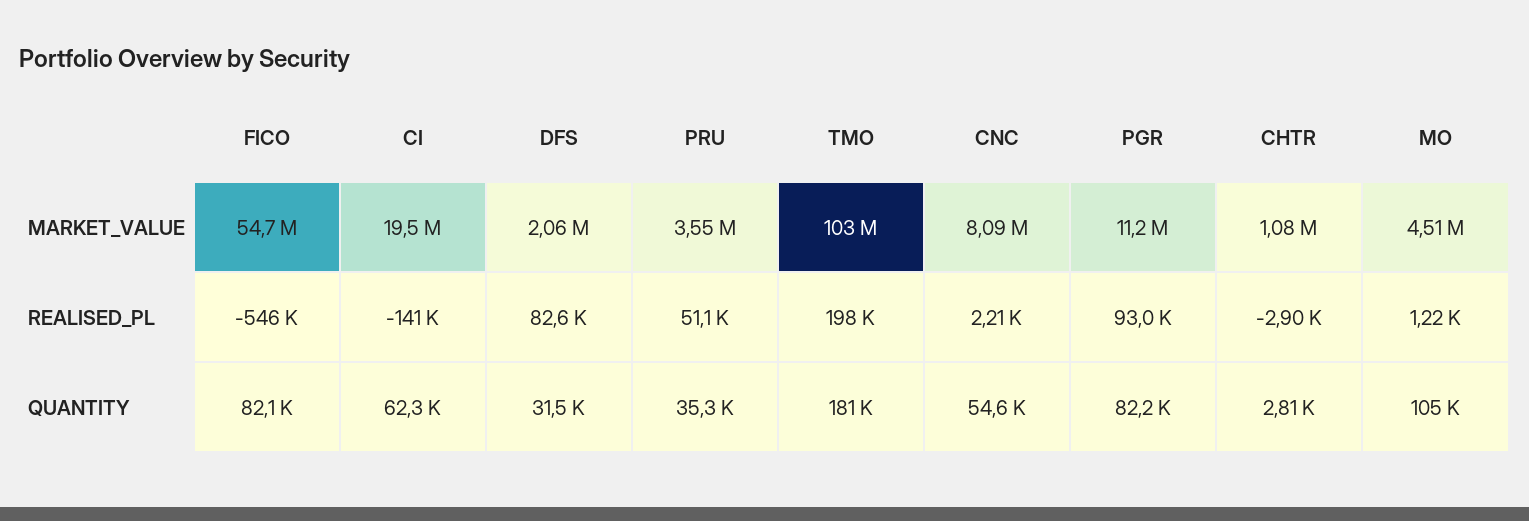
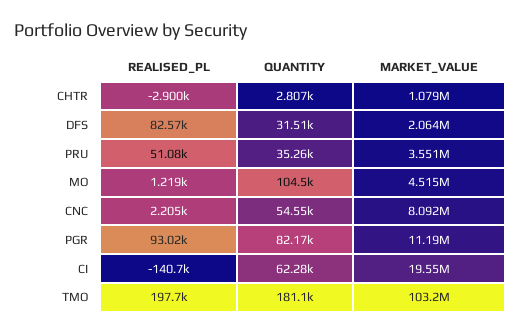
  {
-   "FICO": {
-     "MARKET_VALUE": 54700000,
-     "REALISED_PL": -546000,
-     "QUANTITY": 82100
-   },
    "CI": {
      "MARKET_VALUE": 19550000,
      "REALISED_PL": -140700,
      "QUANTITY": 62280
    },
    "DFS": {
      "MARKET_VALUE": 2064000,
      "REALISED_PL": 82570,
      "QUANTITY": 31510
    },
    "PRU": {
      "MARKET_VALUE": 3551000,
      "REALISED_PL": 51080,
      "QUANTITY": 35260
    },
    "TMO": {
      "MARKET_VALUE": 103200000,
      "REALISED_PL": 197700,
      "QUANTITY": 181100
    },
    "CNC": {
      "MARKET_VALUE": 8092000,
      "REALISED_PL": 2205,
      "QUANTITY": 54550
    },
    "PGR": {
      "MARKET_VALUE": 11190000,
      "REALISED_PL": 93020,
      "QUANTITY": 82170
    },
    "CHTR": {
      "MARKET_VALUE": 1079000,
      "REALISED_PL": -2900,
      "QUANTITY": 2807
    },
    "MO": {
      "MARKET_VALUE": 4515000,
      "REALISED_PL": 1219,
      "QUANTITY": 104500
    }
  }

